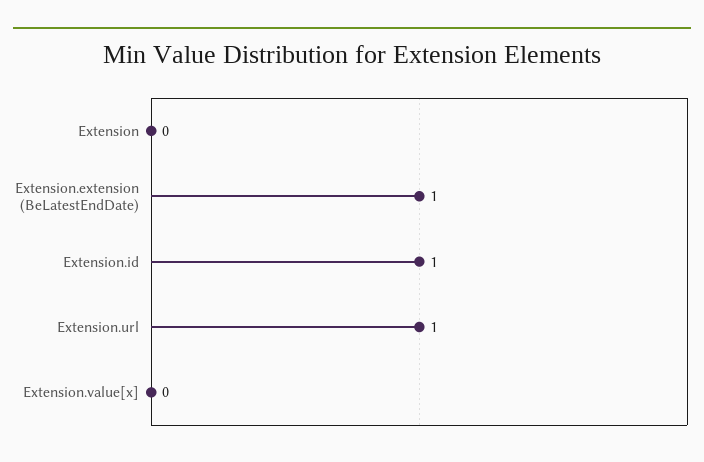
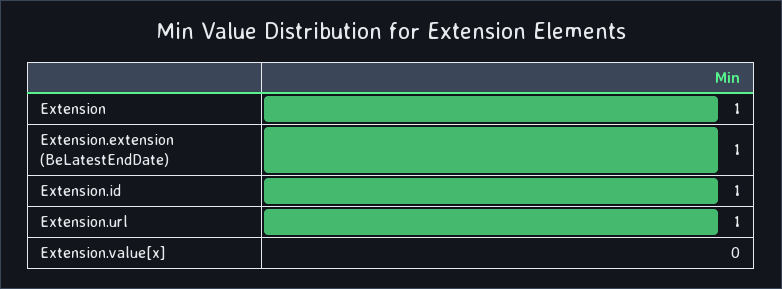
  {
-   "Extension": 0,
+   "Extension": 1,
    "Extension.extension (BeLatestEndDate)": 1,
    "Extension.id": 1,
    "Extension.url": 1,
    "Extension.value[x]": 0
  }

